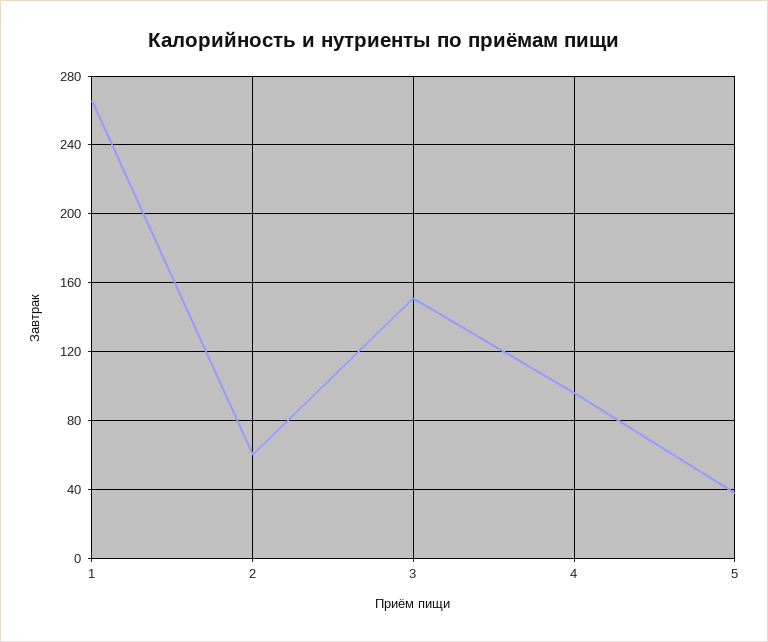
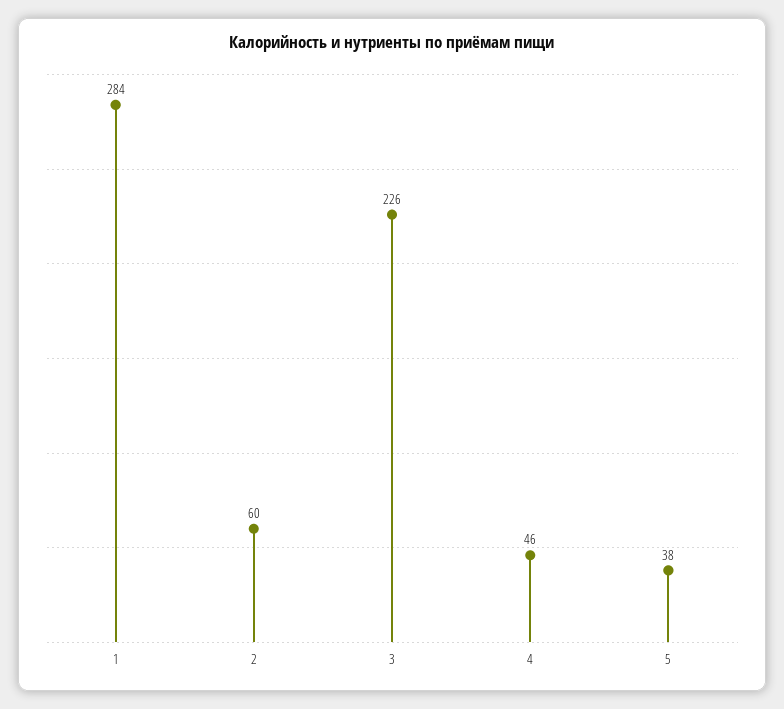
  {
-   "1": 265,
+   "1": 284,
    "2": 60,
-   "3": 150,
+   "3": 226,
-   "4": 95,
+   "4": 46,
    "5": 38
  }

